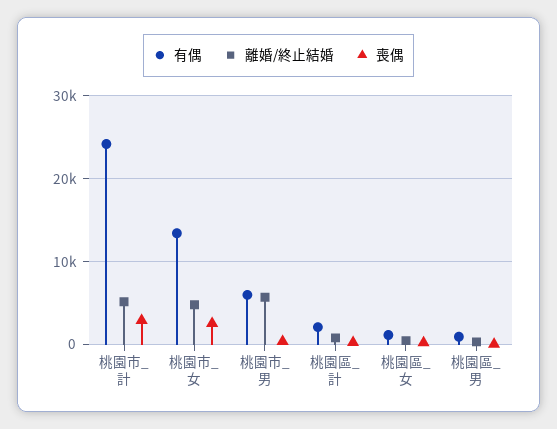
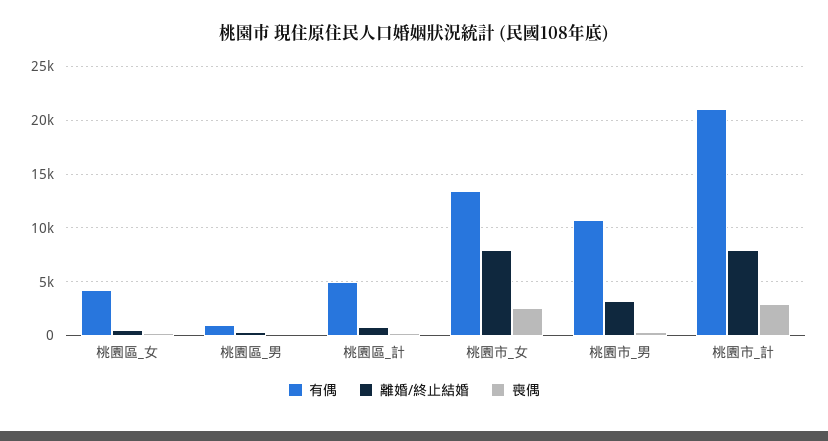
  {
    "有偶": {
-     "桃園市_計": 24000,
+     "桃園市_計": 21000,
      "桃園市_女": 13000,
-     "桃園市_男": 6000,
+     "桃園市_男": 11000,
-     "桃園區_計": 2000,
+     "桃園區_計": 5000,
-     "桃園區_女": 1000,
+     "桃園區_女": 4000,
      "桃園區_男": 1000
    },
    "離婚/終止結婚": {
-     "桃園市_計": 5000,
+     "桃園市_計": 8000,
-     "桃園市_女": 5000,
+     "桃園市_女": 8000,
-     "桃園市_男": 6000,
+     "桃園市_男": 3000,
      "桃園區_計": 1000,
      "桃園區_女": 0,
      "桃園區_男": 0
    },
    "喪偶": {
      "桃園市_計": 3000,
      "桃園市_女": 3000,
      "桃園市_男": 0,
      "桃園區_計": 0,
      "桃園區_女": 0,
      "桃園區_男": 0
    }
  }

